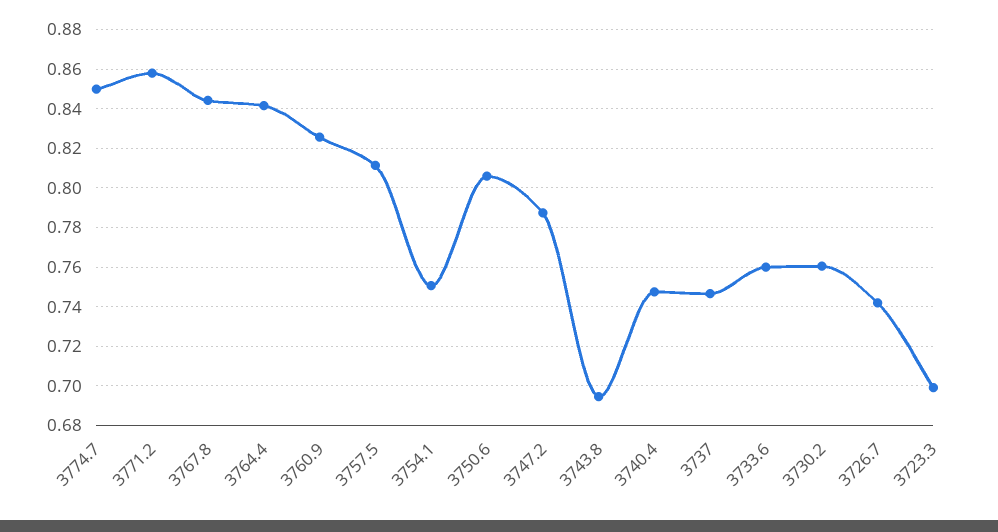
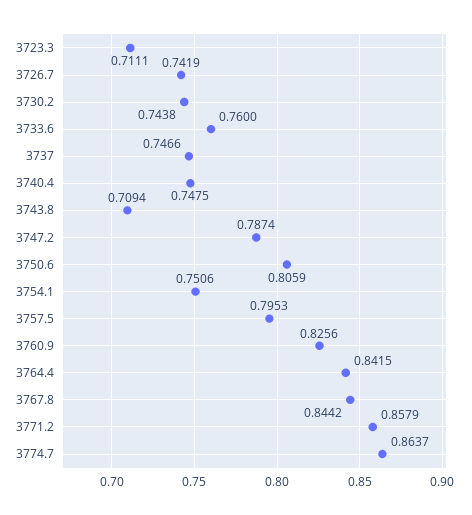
  {
-   "3774.7": 0.85,
+   "3774.7": 0.8637,
    "3771.2": 0.8579,
    "3767.8": 0.8442,
    "3764.4": 0.8415,
    "3760.9": 0.8256,
-   "3757.5": 0.81,
+   "3757.5": 0.7953,
    "3754.1": 0.7506,
    "3750.6": 0.8059,
    "3747.2": 0.7874,
-   "3743.8": 0.695,
+   "3743.8": 0.7094,
    "3740.4": 0.7475,
    "3737": 0.7466,
    "3733.6": 0.76,
-   "3730.2": 0.76,
+   "3730.2": 0.7438,
    "3726.7": 0.7419,
-   "3723.3": 0.7
+   "3723.3": 0.7111
  }

